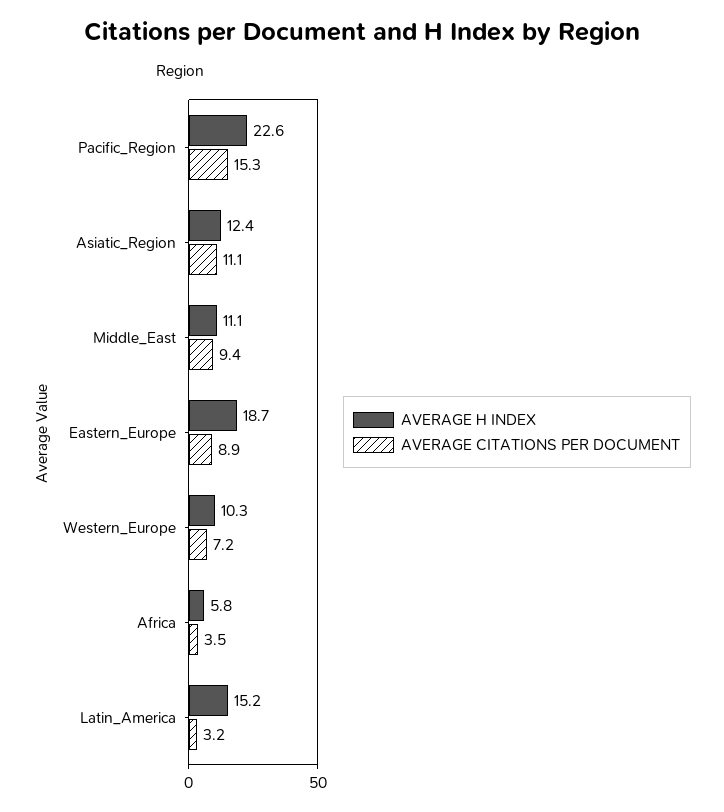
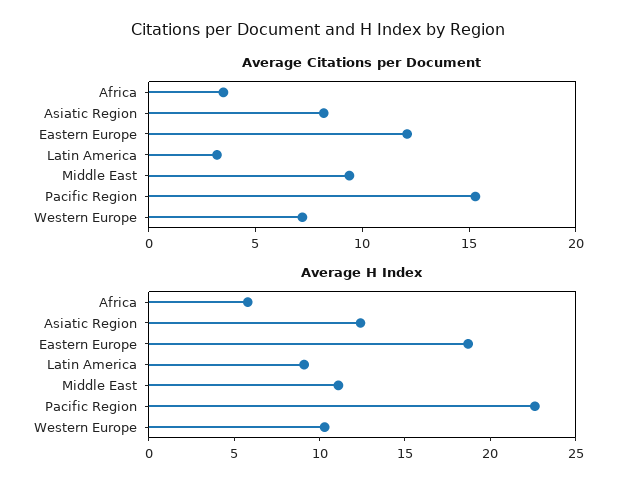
  {
    "AVERAGE H INDEX": {
      "Pacific_Region": 22.6,
      "Asiatic_Region": 12.4,
      "Middle_East": 11.1,
      "Eastern_Europe": 18.7,
      "Western_Europe": 10.3,
      "Africa": 5.8,
-     "Latin_America": 15.2
+     "Latin_America": 9
    },
    "AVERAGE CITATIONS PER DOCUMENT": {
      "Pacific_Region": 15.3,
-     "Asiatic_Region": 11.1,
+     "Asiatic_Region": 8,
      "Middle_East": 9.4,
-     "Eastern_Europe": 8.9,
+     "Eastern_Europe": 12,
      "Western_Europe": 7.2,
      "Africa": 3.5,
      "Latin_America": 3.2
    }
  }

